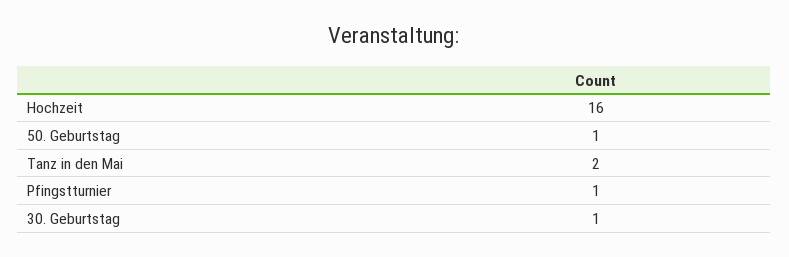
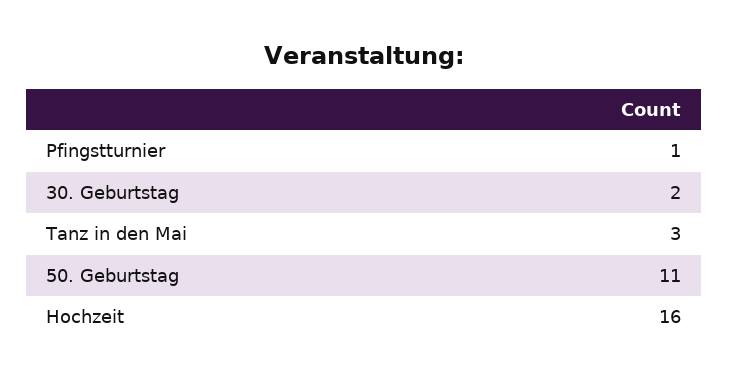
  {
    "Hochzeit": 16,
-   "50. Geburtstag": 1,
+   "50. Geburtstag": 11,
-   "Tanz in den Mai": 2,
+   "Tanz in den Mai": 3,
    "Pfingstturnier": 1,
-   "30. Geburtstag": 1
+   "30. Geburtstag": 2
  }

